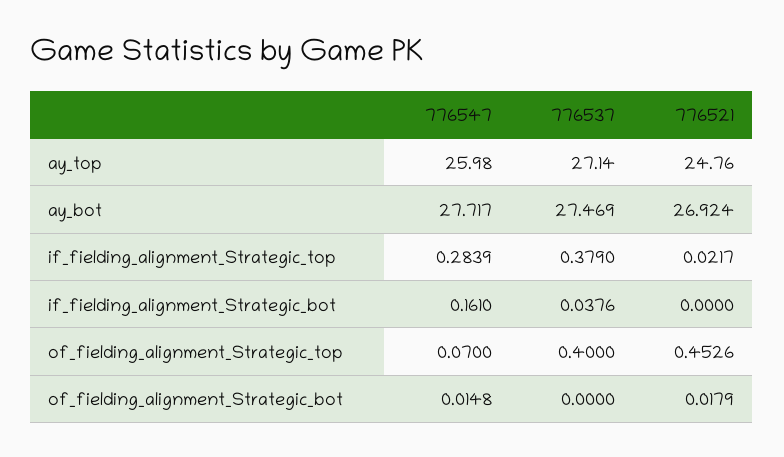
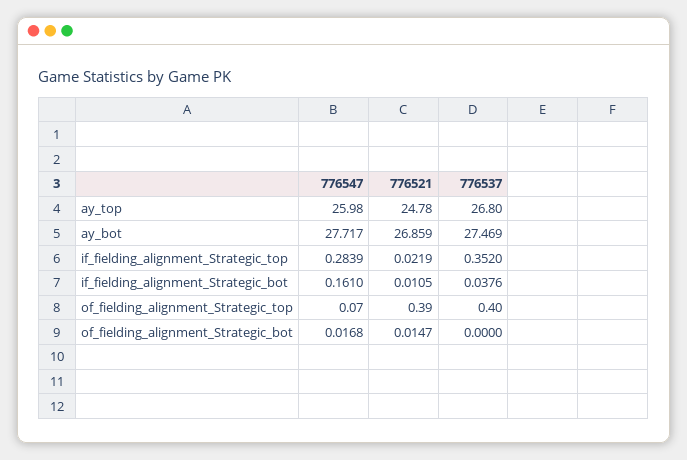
  {
    "776547": {
      "ay_top": 25.98,
      "ay_bot": 27.717,
      "if_fielding_alignment_Strategic_top": 0.2839,
      "if_fielding_alignment_Strategic_bot": 0.161,
      "of_fielding_alignment_Strategic_top": 0.07,
-     "of_fielding_alignment_Strategic_bot": 0.0148
+     "of_fielding_alignment_Strategic_bot": 0.0168
    },
    "776537": {
-     "ay_top": 27.14,
+     "ay_top": 26.8,
      "ay_bot": 27.469,
-     "if_fielding_alignment_Strategic_top": 0.379,
+     "if_fielding_alignment_Strategic_top": 0.352,
      "if_fielding_alignment_Strategic_bot": 0.0376,
      "of_fielding_alignment_Strategic_top": 0.4,
      "of_fielding_alignment_Strategic_bot": 0
    },
    "776521": {
-     "ay_top": 24.76,
+     "ay_top": 24.78,
-     "ay_bot": 26.924,
+     "ay_bot": 26.859,
-     "if_fielding_alignment_Strategic_top": 0.0217,
+     "if_fielding_alignment_Strategic_top": 0.0219,
-     "if_fielding_alignment_Strategic_bot": 0,
+     "if_fielding_alignment_Strategic_bot": 0.0105,
-     "of_fielding_alignment_Strategic_top": 0.4526,
+     "of_fielding_alignment_Strategic_top": 0.39,
-     "of_fielding_alignment_Strategic_bot": 0.0179
+     "of_fielding_alignment_Strategic_bot": 0.0147
    }
  }

